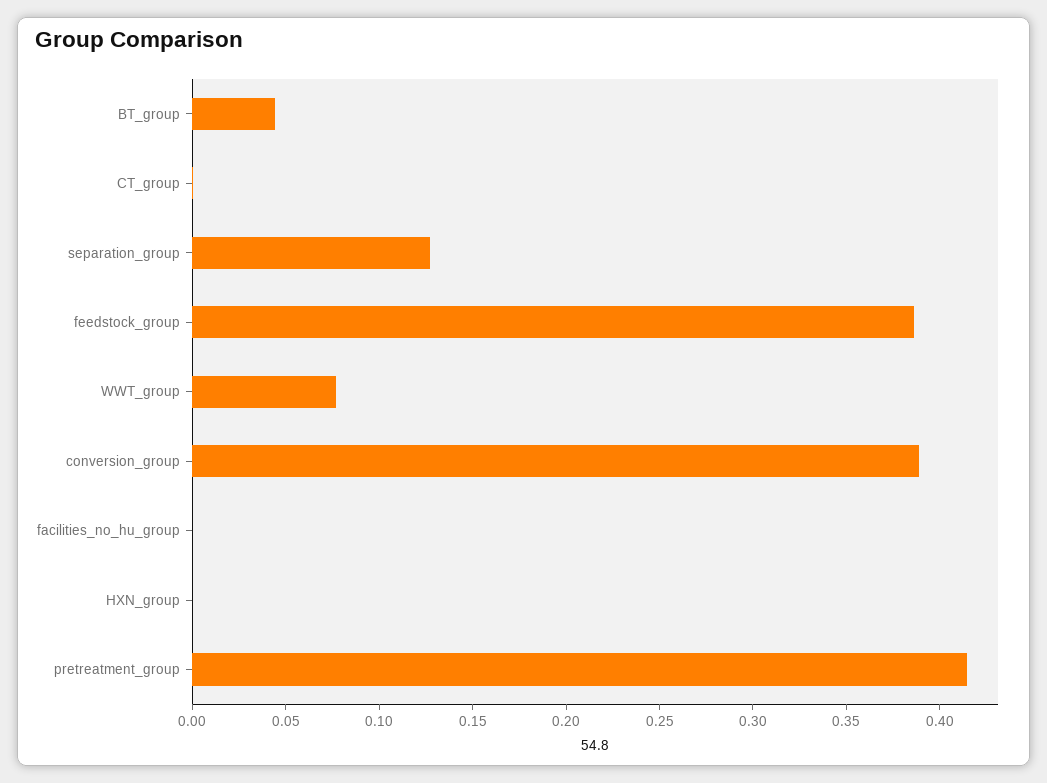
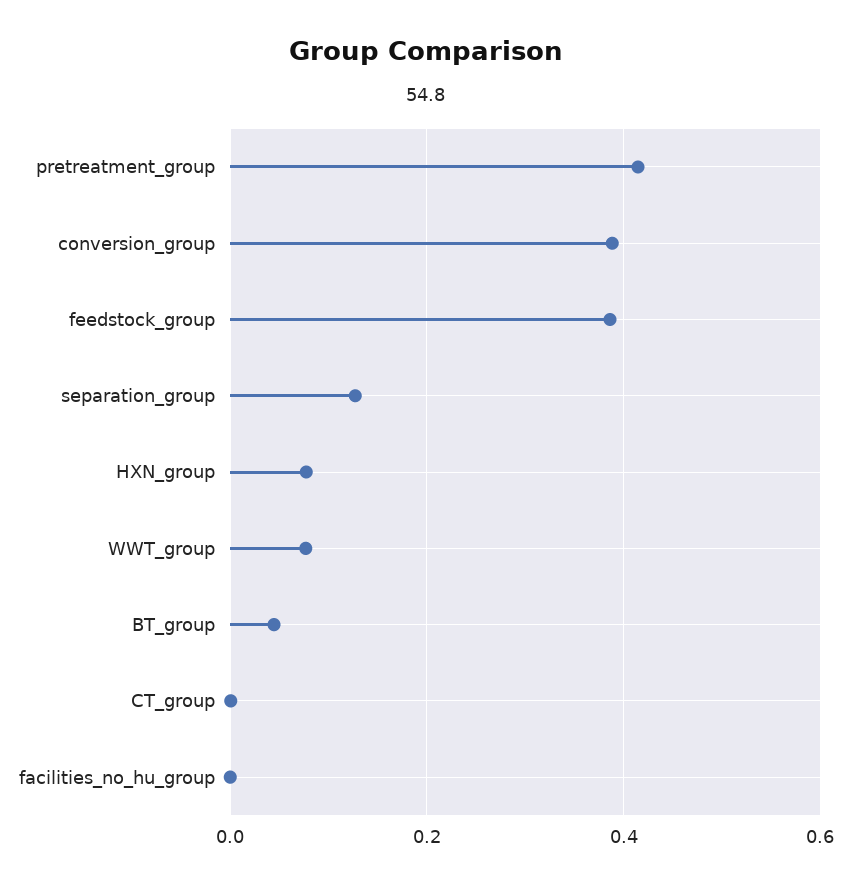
  {
    "BT_group": 0.04,
    "CT_group": 0,
    "separation_group": 0.13,
    "feedstock_group": 0.39,
    "WWT_group": 0.08,
    "conversion_group": 0.39,
    "facilities_no_hu_group": 0,
-   "HXN_group": 0,
+   "HXN_group": 0.08,
    "pretreatment_group": 0.41
  }

